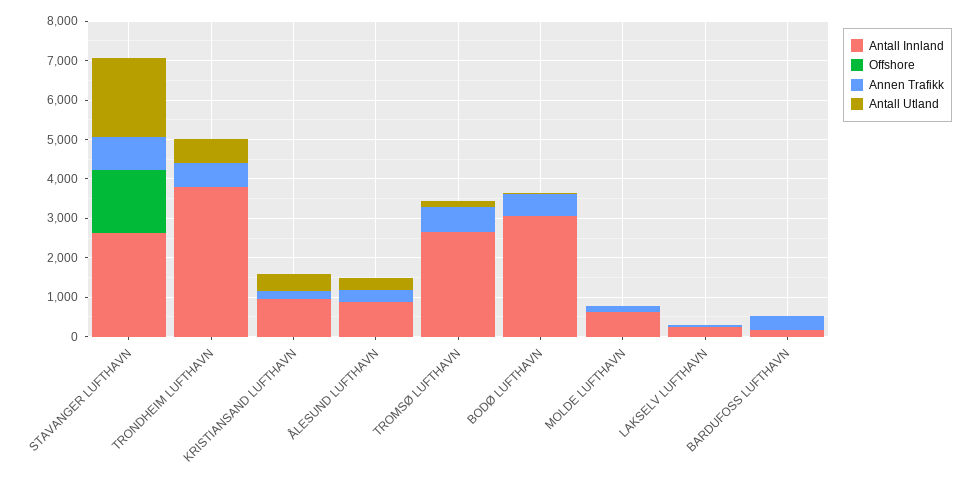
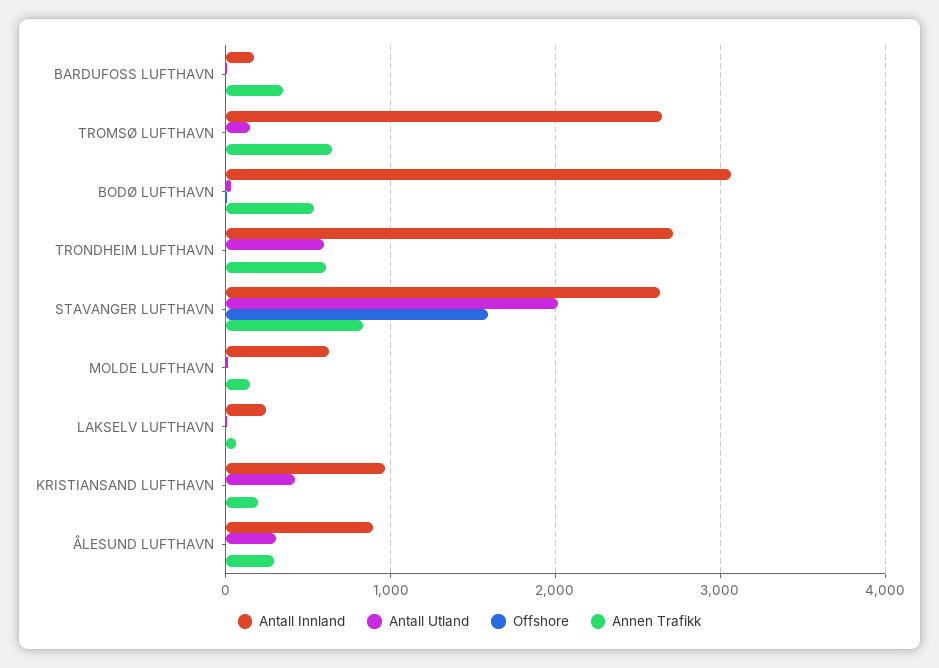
  {
    "Antall Innland": {
      "STAVANGER LUFTHAVN": 2600,
-     "TRONDHEIM LUFTHAVN": 3750,
+     "TRONDHEIM LUFTHAVN": 2700,
      "KRISTIANSAND LUFTHAVN": 1000,
      "ÅLESUND LUFTHAVN": 900,
      "TROMSØ LUFTHAVN": 2600,
      "BODØ LUFTHAVN": 3100,
      "MOLDE LUFTHAVN": 600,
      "LAKSELV LUFTHAVN": 200,
      "BARDUFOSS LUFTHAVN": 200
    },
    "Offshore": {
      "STAVANGER LUFTHAVN": 1600,
      "TRONDHEIM LUFTHAVN": 0,
      "KRISTIANSAND LUFTHAVN": 0,
      "ÅLESUND LUFTHAVN": 0,
      "TROMSØ LUFTHAVN": 0,
      "BODØ LUFTHAVN": 0,
      "MOLDE LUFTHAVN": 0,
      "LAKSELV LUFTHAVN": 0,
      "BARDUFOSS LUFTHAVN": 0
    },
    "Annen Trafikk": {
      "STAVANGER LUFTHAVN": 800,
      "TRONDHEIM LUFTHAVN": 600,
      "KRISTIANSAND LUFTHAVN": 200,
      "ÅLESUND LUFTHAVN": 300,
      "TROMSØ LUFTHAVN": 600,
      "BODØ LUFTHAVN": 500,
      "MOLDE LUFTHAVN": 100,
      "LAKSELV LUFTHAVN": 100,
      "BARDUFOSS LUFTHAVN": 300
    },
    "Antall Utland": {
      "STAVANGER LUFTHAVN": 2000,
      "TRONDHEIM LUFTHAVN": 600,
      "KRISTIANSAND LUFTHAVN": 400,
      "ÅLESUND LUFTHAVN": 300,
      "TROMSØ LUFTHAVN": 100,
      "BODØ LUFTHAVN": 0,
      "MOLDE LUFTHAVN": 0,
      "LAKSELV LUFTHAVN": 0,
      "BARDUFOSS LUFTHAVN": 0
    }
  }

